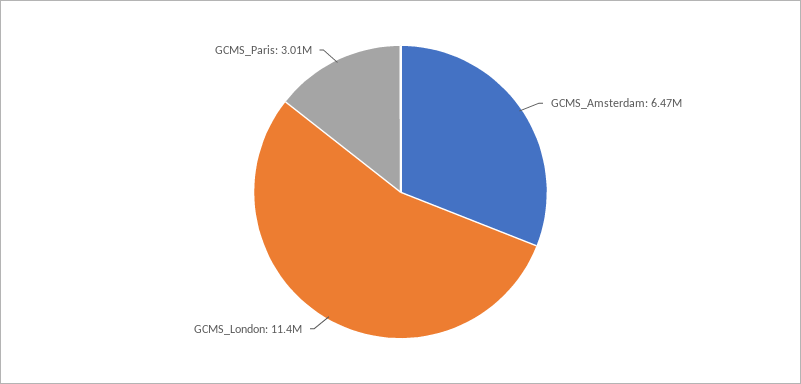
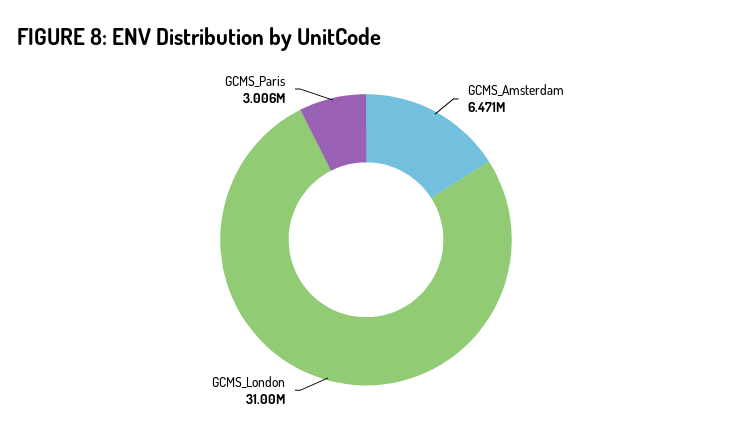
  {
    "GCMS_Amsterdam": 6471000,
-   "GCMS_London": 11400000,
+   "GCMS_London": 31000000,
    "GCMS_Paris": 3006000
  }

